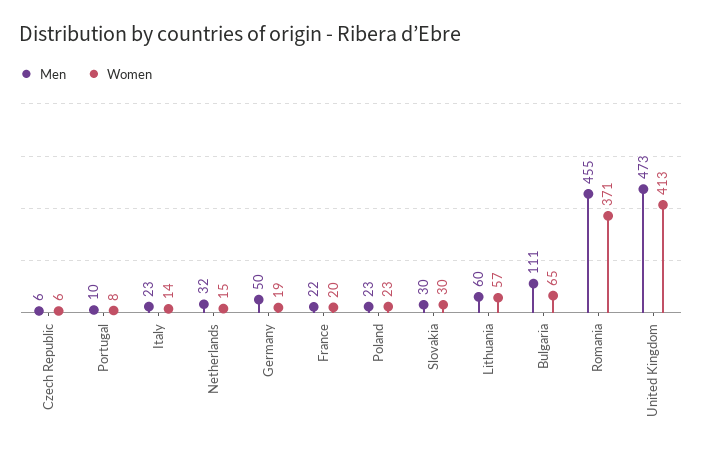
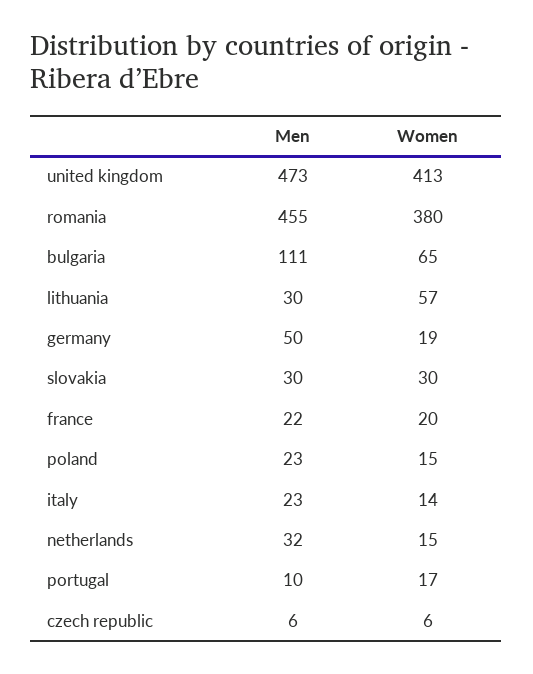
  {
    "Men": {
      "Czech Republic": 6,
      "Portugal": 10,
      "Italy": 23,
      "Netherlands": 32,
      "Germany": 50,
      "France": 22,
      "Poland": 23,
      "Slovakia": 30,
-     "Lithuania": 60,
+     "Lithuania": 30,
      "Bulgaria": 111,
      "Romania": 455,
      "United Kingdom": 473
    },
    "Women": {
      "Czech Republic": 6,
-     "Portugal": 8,
+     "Portugal": 17,
      "Italy": 14,
      "Netherlands": 15,
      "Germany": 19,
      "France": 20,
-     "Poland": 23,
+     "Poland": 15,
      "Slovakia": 30,
      "Lithuania": 57,
      "Bulgaria": 65,
-     "Romania": 371,
+     "Romania": 380,
      "United Kingdom": 413
    }
  }

